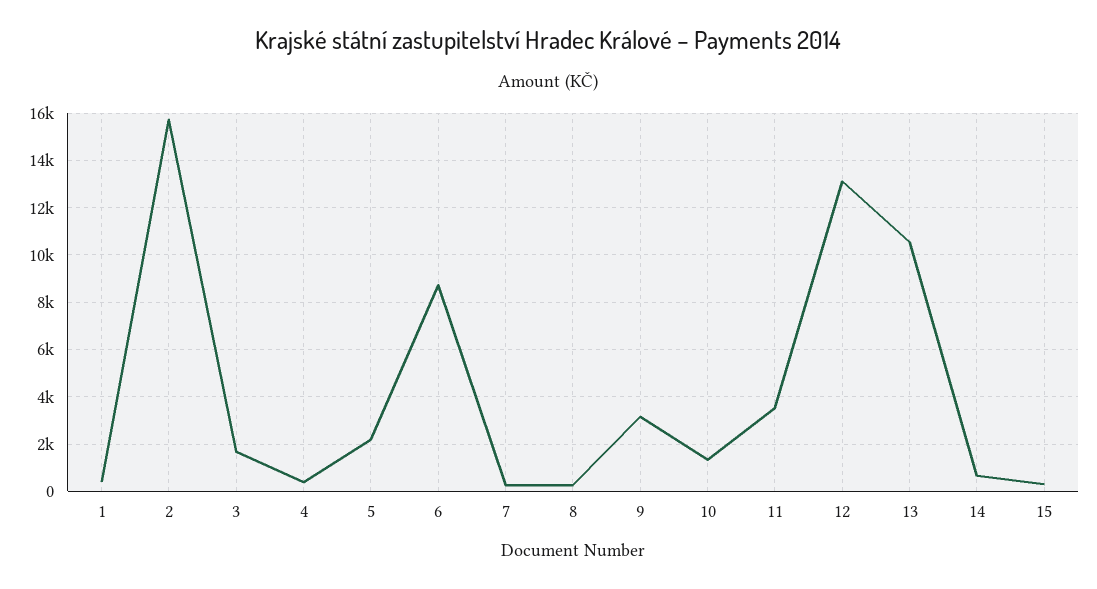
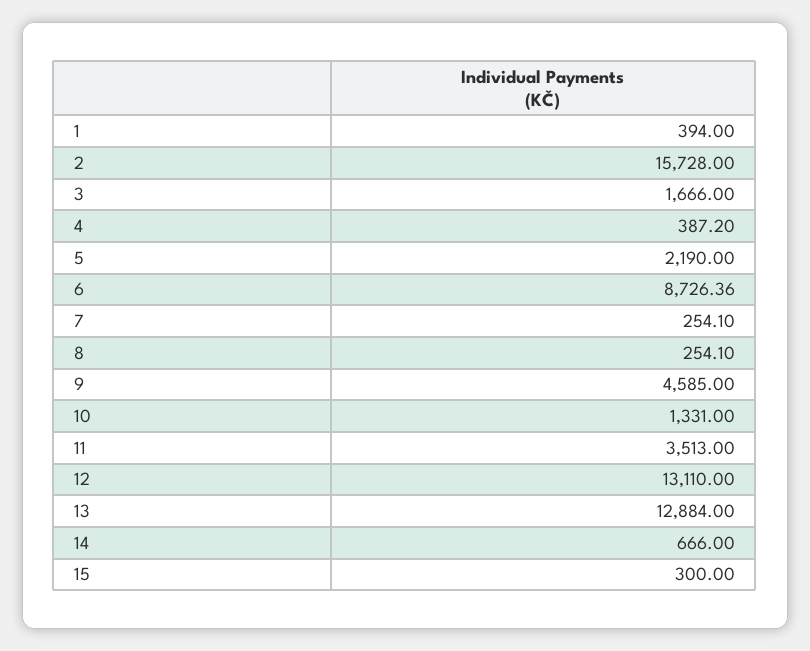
  {
    "1": 394,
    "2": 15728,
    "3": 1666,
    "4": 387.2,
    "5": 2190,
    "6": 8726.36,
    "7": 254.1,
    "8": 254.1,
-   "9": 3000,
+   "9": 4585,
    "10": 1331,
    "11": 3513,
    "12": 13110,
-   "13": 10500,
+   "13": 12884,
    "14": 666,
    "15": 300
  }

